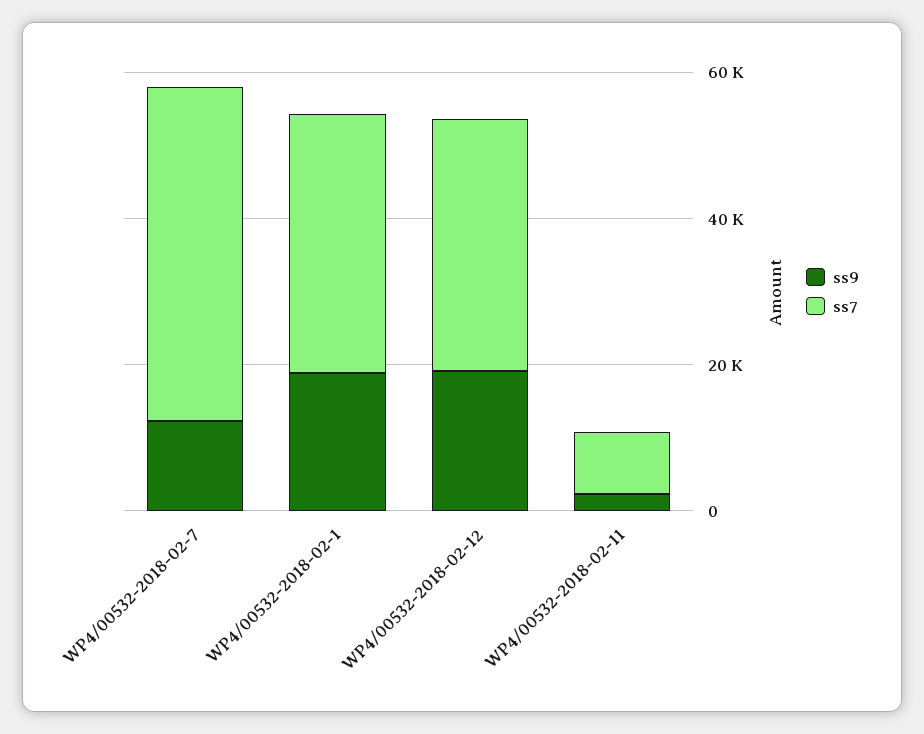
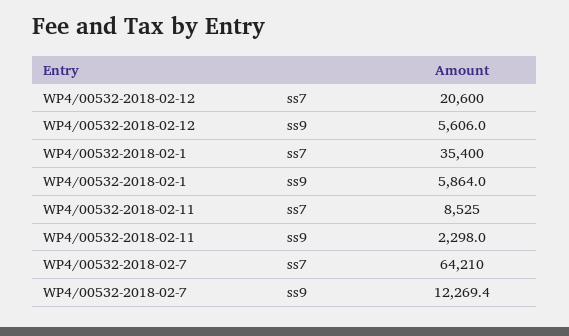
  {
    "ss9": {
      "WP4/00532-2018-02-7": 12269.4,
-     "WP4/00532-2018-02-1": 20000,
+     "WP4/00532-2018-02-1": 5864,
-     "WP4/00532-2018-02-12": 20000,
+     "WP4/00532-2018-02-12": 5606,
      "WP4/00532-2018-02-11": 2298
    },
    "ss7": {
-     "WP4/00532-2018-02-7": 45000,
+     "WP4/00532-2018-02-7": 64210,
      "WP4/00532-2018-02-1": 35400,
-     "WP4/00532-2018-02-12": 35000,
+     "WP4/00532-2018-02-12": 20600,
      "WP4/00532-2018-02-11": 8525
    }
  }

